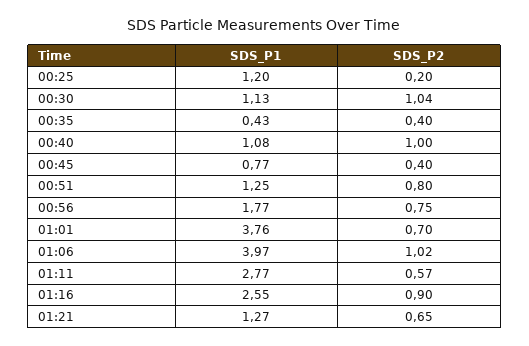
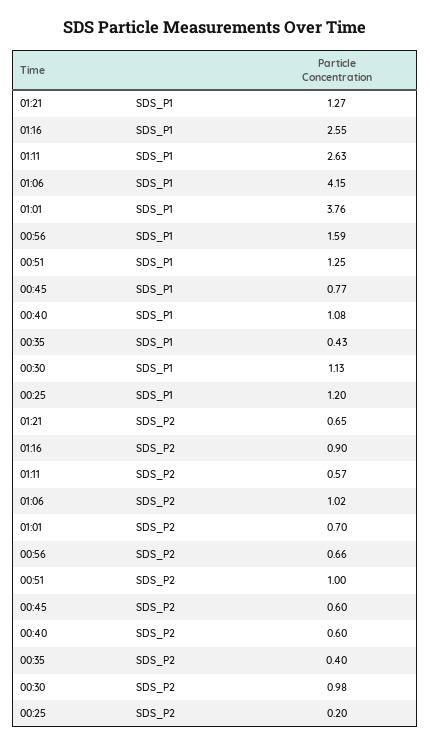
  {
    "SDS_P1": {
      "00:25": 1.2,
      "00:30": 1.13,
      "00:35": 0.43,
      "00:40": 1.08,
      "00:45": 0.77,
      "00:51": 1.25,
-     "00:56": 1.77,
+     "00:56": 1.59,
      "01:01": 3.76,
-     "01:06": 3.97,
+     "01:06": 4.15,
-     "01:11": 2.77,
+     "01:11": 2.63,
      "01:16": 2.55,
      "01:21": 1.27
    },
    "SDS_P2": {
      "00:25": 0.2,
-     "00:30": 1.04,
+     "00:30": 0.98,
      "00:35": 0.4,
-     "00:40": 1,
+     "00:40": 0.6,
-     "00:45": 0.4,
+     "00:45": 0.6,
-     "00:51": 0.8,
+     "00:51": 1,
-     "00:56": 0.75,
+     "00:56": 0.66,
      "01:01": 0.7,
      "01:06": 1.02,
      "01:11": 0.57,
      "01:16": 0.9,
      "01:21": 0.65
    }
  }

